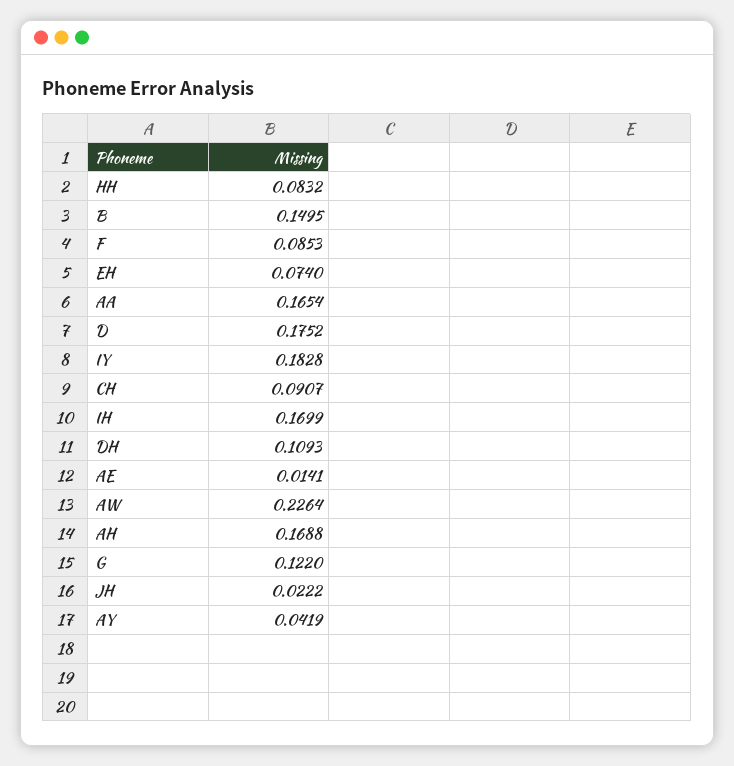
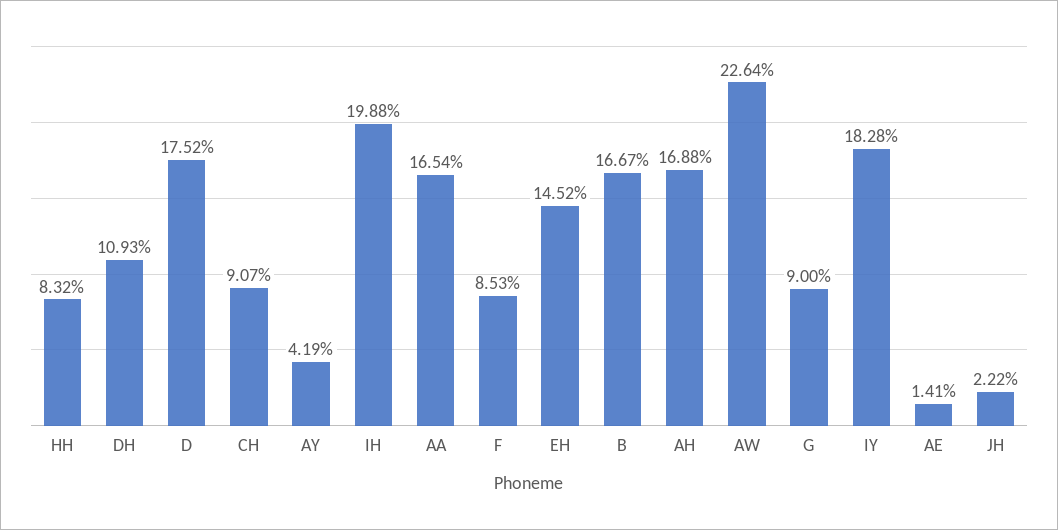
  {
    "HH": 0.0832,
-   "B": 0.1495,
+   "B": 0.1667,
    "F": 0.0853,
-   "EH": 0.074,
+   "EH": 0.1452,
    "AA": 0.1654,
    "D": 0.1752,
    "IY": 0.1828,
    "CH": 0.0907,
-   "IH": 0.1699,
+   "IH": 0.1988,
    "DH": 0.1093,
    "AE": 0.0141,
    "AW": 0.2264,
    "AH": 0.1688,
-   "G": 0.122,
+   "G": 0.09,
    "JH": 0.0222,
    "AY": 0.0419
  }

